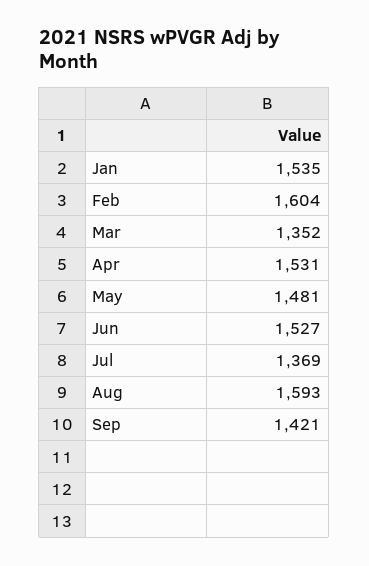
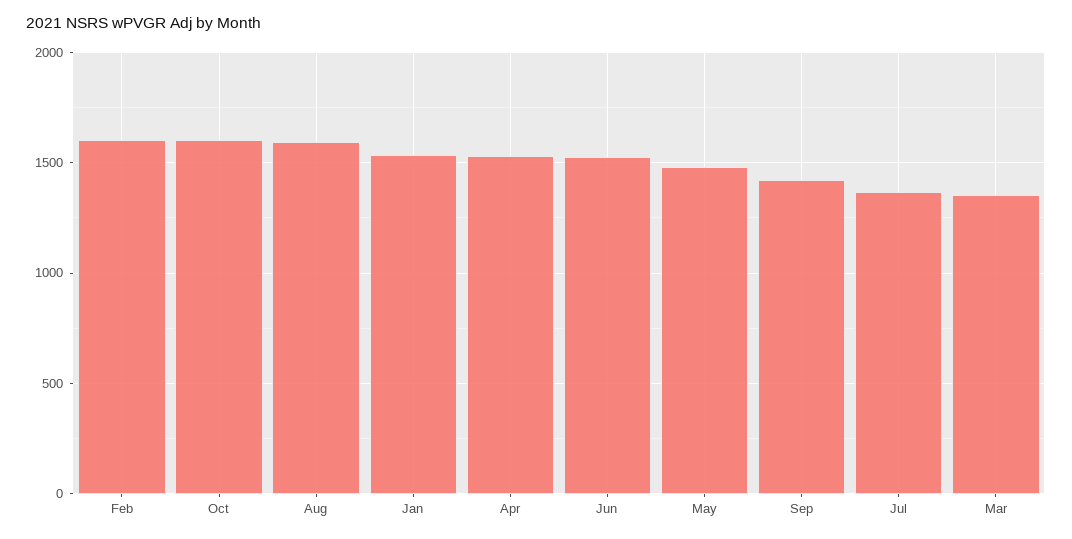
  {
    "Jan": 1535,
    "Feb": 1604,
    "Mar": 1352,
    "Apr": 1531,
    "May": 1481,
    "Jun": 1527,
    "Jul": 1369,
    "Aug": 1593,
-   "Sep": 1421
+   "Sep": 1421,
+   "Oct": 1600
  }

